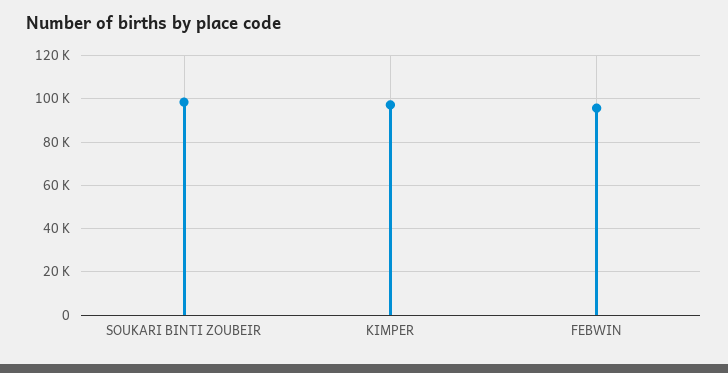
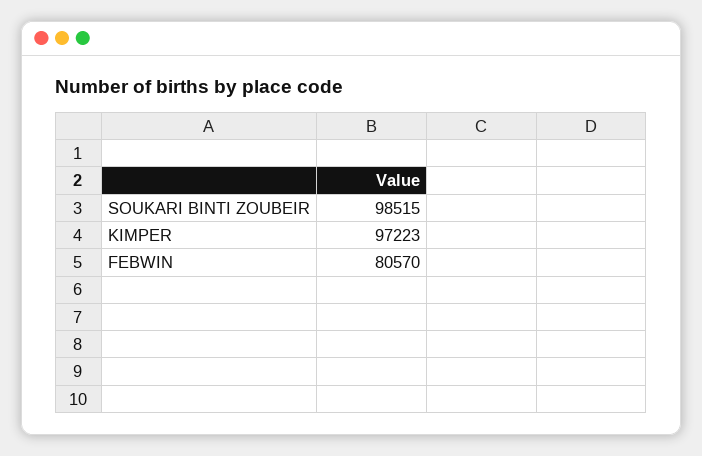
  {
    "SOUKARI BINTI ZOUBEIR": 98515,
    "KIMPER": 97223,
-   "FEBWIN": 95000
+   "FEBWIN": 80570
  }

